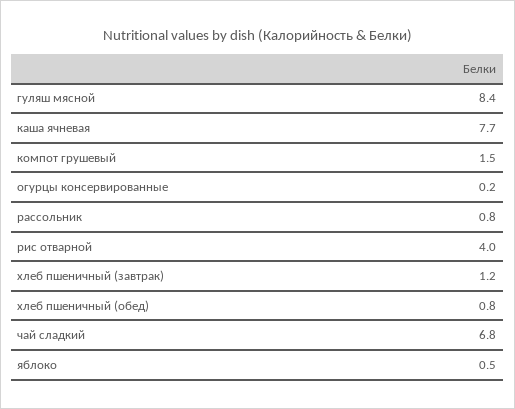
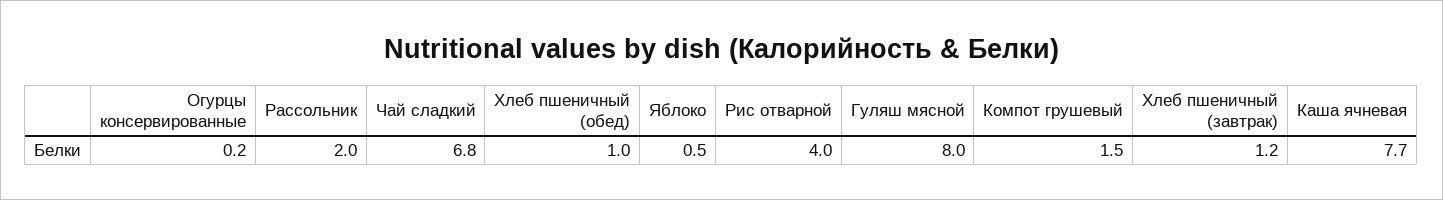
  {
-   "гуляш мясной": 8.4,
+   "гуляш мясной": 8,
    "каша ячневая": 7.7,
    "компот грушевый": 1.5,
    "огурцы консервированные": 0.2,
-   "рассольник": 0.8,
+   "рассольник": 2,
    "рис отварной": 4,
    "хлеб пшеничный (завтрак)": 1.2,
-   "хлеб пшеничный (обед)": 0.8,
+   "хлеб пшеничный (обед)": 1,
    "чай сладкий": 6.8,
    "яблоко": 0.5
  }

